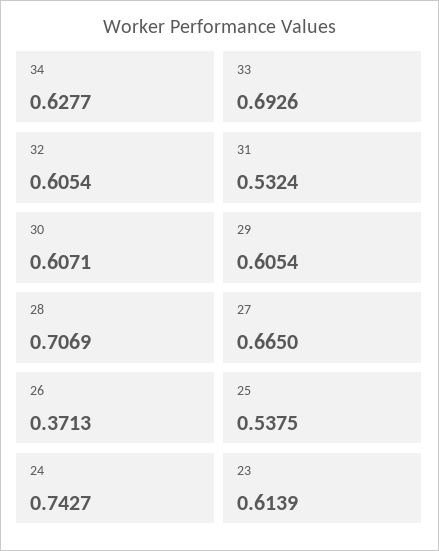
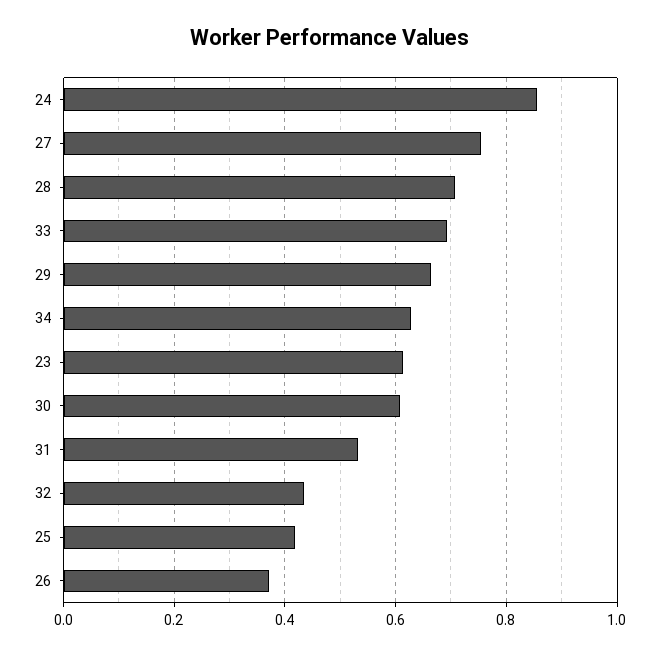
  {
    "34": 0.6277,
    "33": 0.6926,
-   "32": 0.6054,
+   "32": 0.44,
    "31": 0.5324,
    "30": 0.6071,
-   "29": 0.6054,
+   "29": 0.66,
    "28": 0.7069,
-   "27": 0.665,
+   "27": 0.76,
    "26": 0.3713,
-   "25": 0.5375,
+   "25": 0.42,
-   "24": 0.7427,
+   "24": 0.86,
    "23": 0.6139
  }

